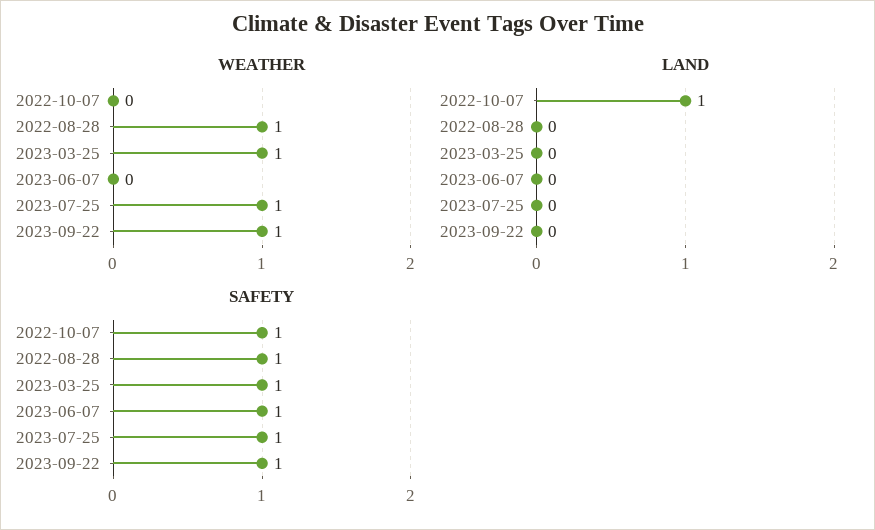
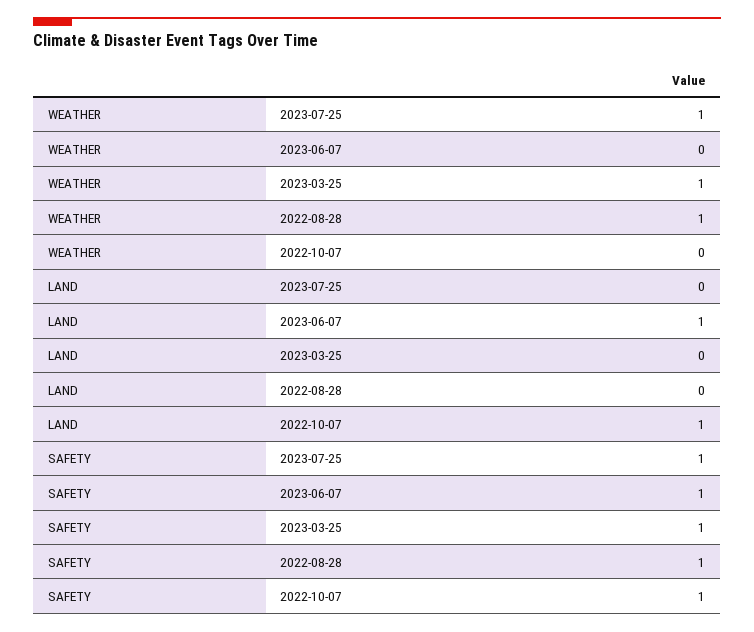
  {
    "WEATHER": {
      "2022-10-07": 0,
      "2022-08-28": 1,
      "2023-03-25": 1,
      "2023-06-07": 0,
-     "2023-07-25": 1,
+     "2023-07-25": 1
-     "2023-09-22": 1
    },
    "LAND": {
      "2022-10-07": 1,
      "2022-08-28": 0,
      "2023-03-25": 0,
-     "2023-06-07": 0,
+     "2023-06-07": 1,
-     "2023-07-25": 0,
+     "2023-07-25": 0
-     "2023-09-22": 0
    },
    "SAFETY": {
      "2022-10-07": 1,
      "2022-08-28": 1,
      "2023-03-25": 1,
      "2023-06-07": 1,
-     "2023-07-25": 1,
+     "2023-07-25": 1
-     "2023-09-22": 1
    }
  }

